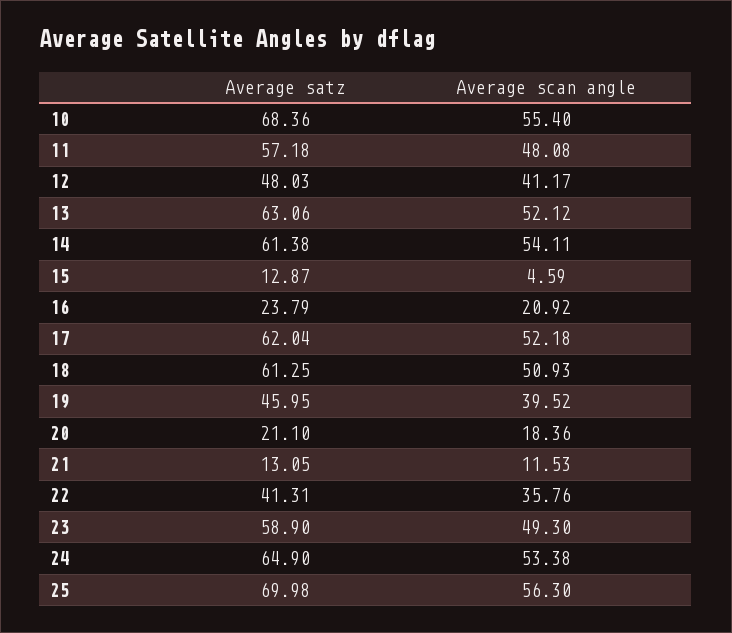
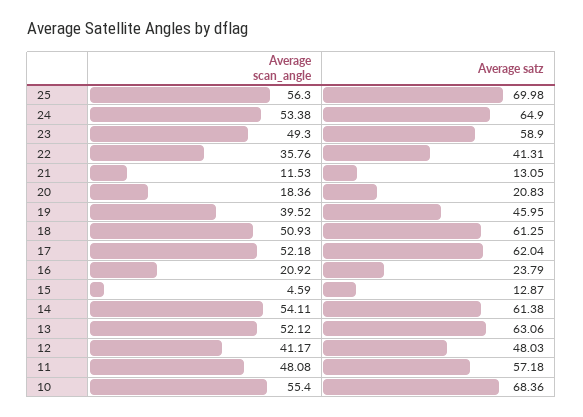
  {
    "Average satz": {
      "10": 68.36,
      "11": 57.18,
      "12": 48.03,
      "13": 63.06,
      "14": 61.38,
      "15": 12.87,
      "16": 23.79,
      "17": 62.04,
      "18": 61.25,
      "19": 45.95,
-     "20": 21.1,
+     "20": 20.83,
      "21": 13.05,
      "22": 41.31,
      "23": 58.9,
      "24": 64.9,
      "25": 69.98
    },
    "Average scan angle": {
      "10": 55.4,
      "11": 48.08,
      "12": 41.17,
      "13": 52.12,
      "14": 54.11,
      "15": 4.59,
      "16": 20.92,
      "17": 52.18,
      "18": 50.93,
      "19": 39.52,
      "20": 18.36,
      "21": 11.53,
      "22": 35.76,
      "23": 49.3,
      "24": 53.38,
      "25": 56.3
    }
  }

